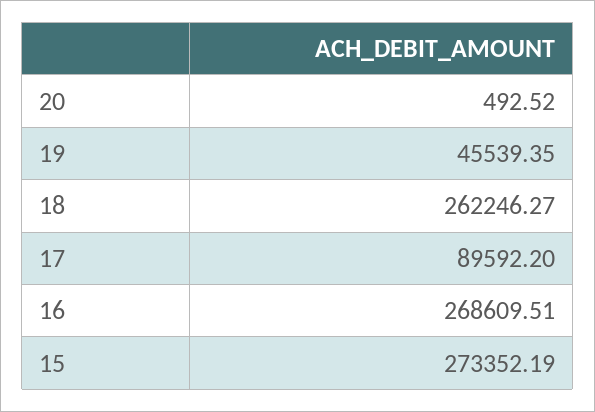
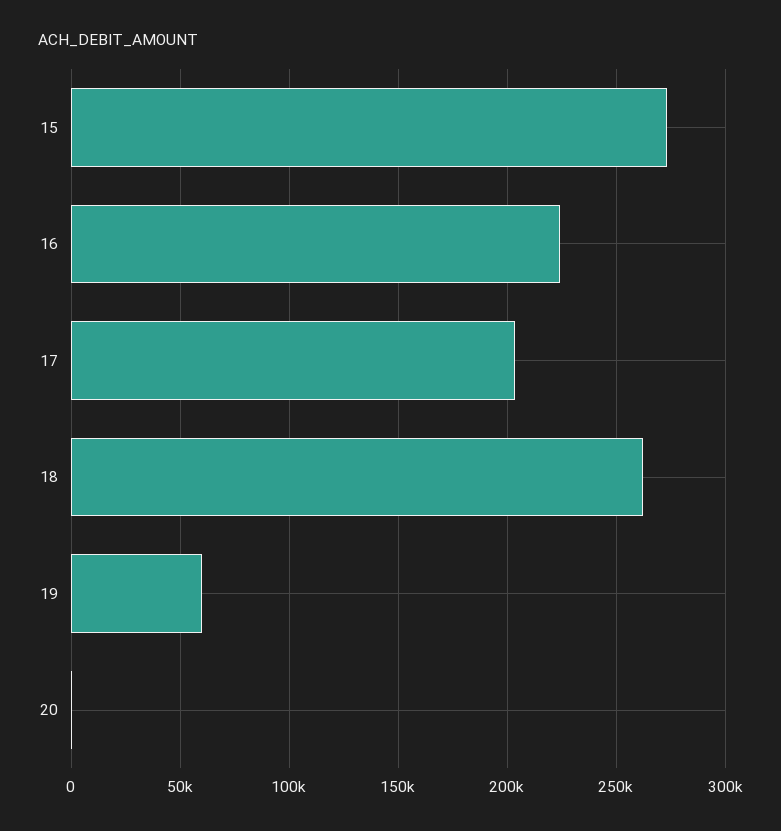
  {
    "20": 492.52,
-   "19": 45539.35,
+   "19": 60000,
    "18": 262246.27,
-   "17": 89592.2,
+   "17": 205000,
-   "16": 268609.51,
+   "16": 225000,
    "15": 273352.19
  }

